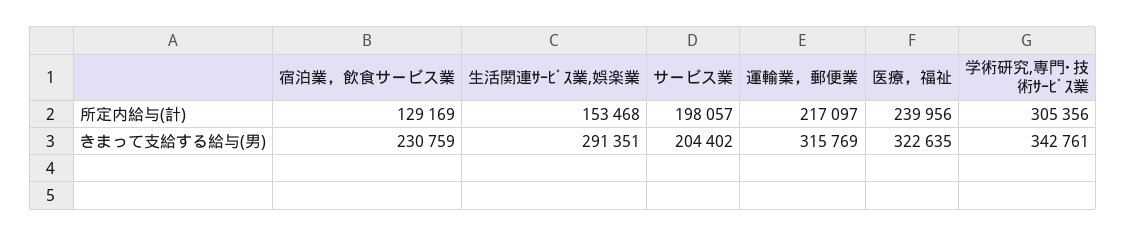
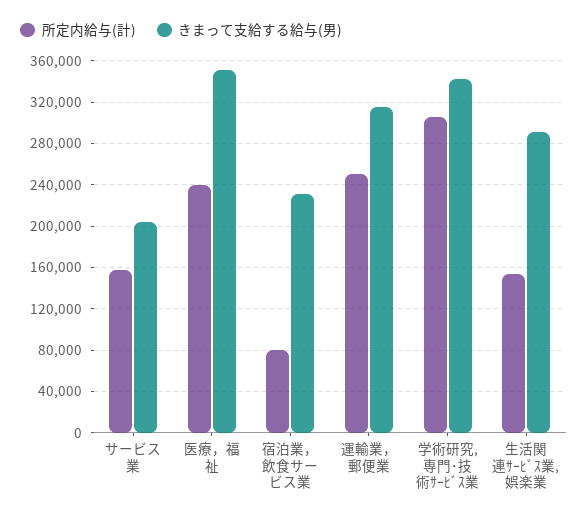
  {
    "所定内給与(計)": {
-     "宿泊業，飲食サービス業": 129169,
+     "宿泊業，飲食サービス業": 80000,
      "生活関連ｻｰﾋﾞｽ業,娯楽業": 153468,
-     "サービス業": 198057,
+     "サービス業": 160000,
-     "運輸業，郵便業": 217097,
+     "運輸業，郵便業": 250000,
      "医療，福祉": 239956,
      "学術研究,専門･技術ｻｰﾋﾞｽ業": 305356
    },
    "きまって支給する給与(男)": {
      "宿泊業，飲食サービス業": 230759,
      "生活関連ｻｰﾋﾞｽ業,娯楽業": 291351,
      "サービス業": 204402,
      "運輸業，郵便業": 315769,
-     "医療，福祉": 322635,
+     "医療，福祉": 350000,
      "学術研究,専門･技術ｻｰﾋﾞｽ業": 342761
    }
  }

